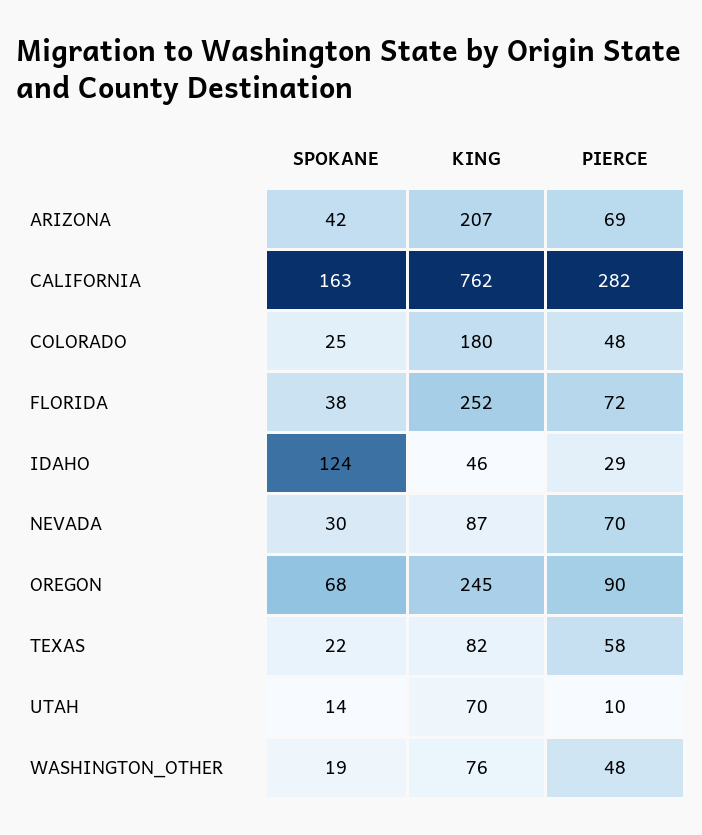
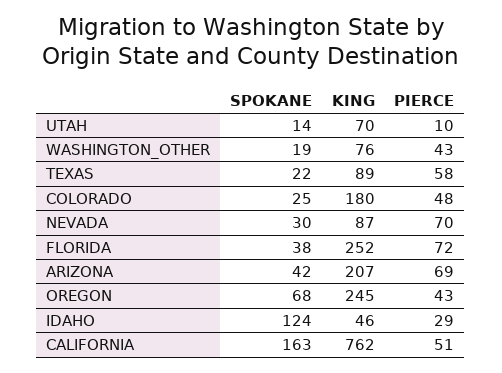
  {
    "SPOKANE": {
      "ARIZONA": 42,
      "CALIFORNIA": 163,
      "COLORADO": 25,
      "FLORIDA": 38,
      "IDAHO": 124,
      "NEVADA": 30,
      "OREGON": 68,
      "TEXAS": 22,
      "UTAH": 14,
      "WASHINGTON_OTHER": 19
    },
    "KING": {
      "ARIZONA": 207,
      "CALIFORNIA": 762,
      "COLORADO": 180,
      "FLORIDA": 252,
      "IDAHO": 46,
      "NEVADA": 87,
      "OREGON": 245,
-     "TEXAS": 82,
+     "TEXAS": 89,
      "UTAH": 70,
      "WASHINGTON_OTHER": 76
    },
    "PIERCE": {
      "ARIZONA": 69,
-     "CALIFORNIA": 282,
+     "CALIFORNIA": 51,
      "COLORADO": 48,
      "FLORIDA": 72,
      "IDAHO": 29,
      "NEVADA": 70,
-     "OREGON": 90,
+     "OREGON": 43,
      "TEXAS": 58,
      "UTAH": 10,
-     "WASHINGTON_OTHER": 48
+     "WASHINGTON_OTHER": 43
    }
  }

